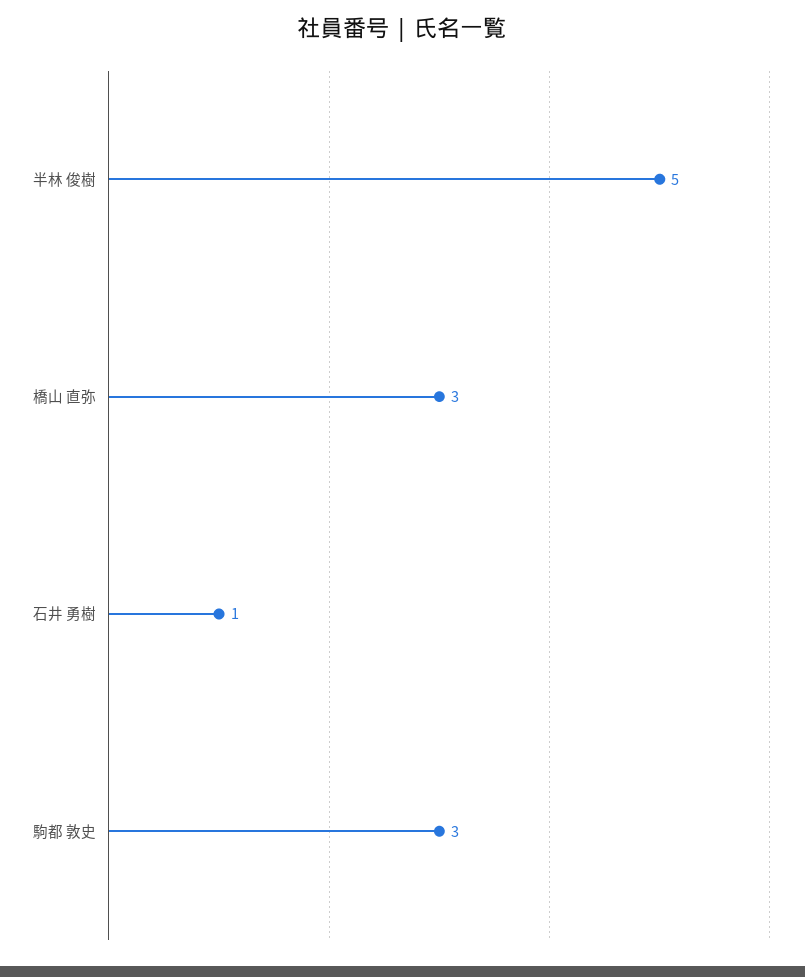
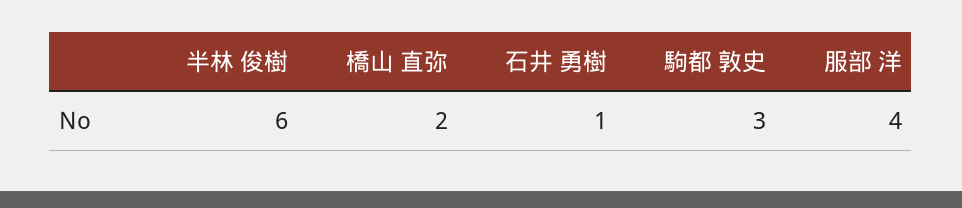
  {
-   "半林 俊樹": 5,
+   "半林 俊樹": 6,
-   "橋山 直弥": 3,
+   "橋山 直弥": 2,
    "石井 勇樹": 1,
-   "駒都 敦史": 3
+   "駒都 敦史": 3,
+   "服部 洋": 4
  }

